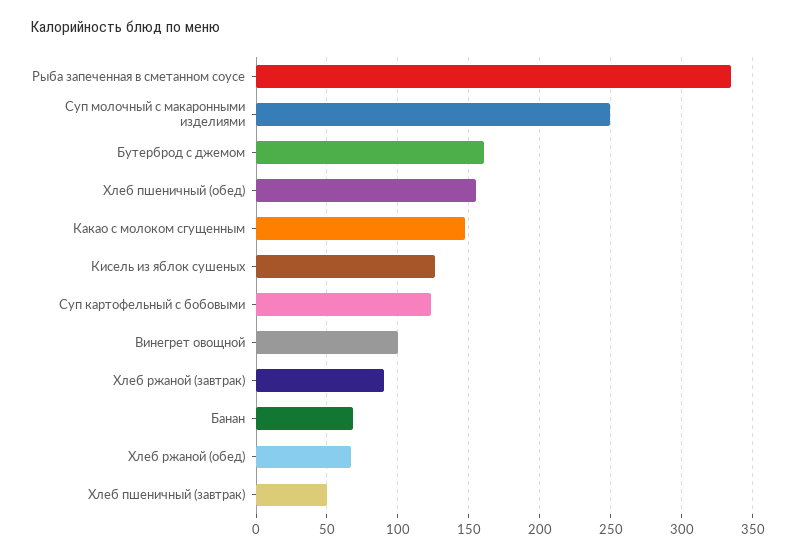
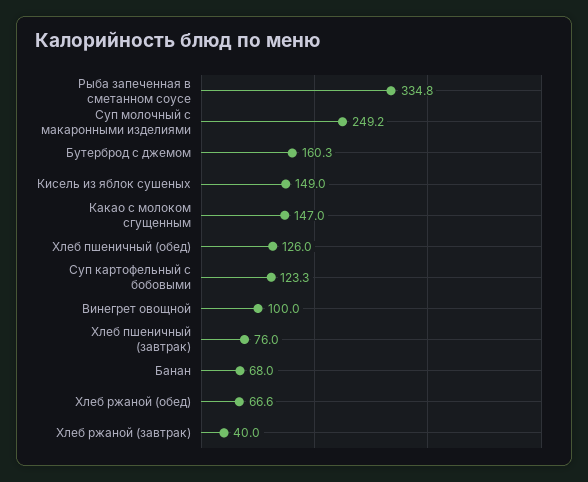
  {
    "Рыба запеченная в сметанном соусе": 334.8,
    "Суп молочный с макаронными изделиями": 249.2,
    "Бутерброд с джемом": 160.3,
-   "Хлеб пшеничный (обед)": 155,
+   "Хлеб пшеничный (обед)": 126,
    "Какао с молоком сгущенным": 147,
-   "Кисель из яблок сушеных": 125,
+   "Кисель из яблок сушеных": 149,
    "Суп картофельный с бобовыми": 123.3,
    "Винегрет овощной": 100,
-   "Хлеб ржаной (завтрак)": 90,
+   "Хлеб ржаной (завтрак)": 40,
    "Банан": 68,
    "Хлеб ржаной (обед)": 66.6,
-   "Хлеб пшеничный (завтрак)": 50
+   "Хлеб пшеничный (завтрак)": 76
  }

